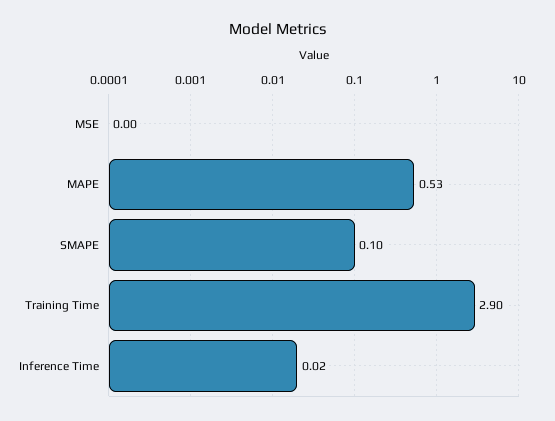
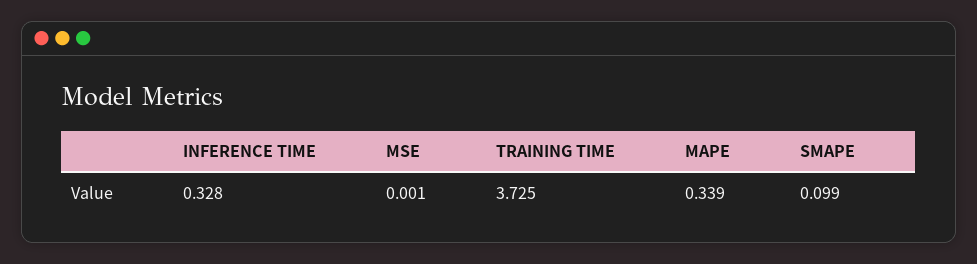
  {
    "MSE": 0.001,
-   "MAPE": 0.53,
+   "MAPE": 0.339,
    "SMAPE": 0.099,
-   "Training Time": 2.9,
+   "Training Time": 3.725,
-   "Inference Time": 0.02
+   "Inference Time": 0.328
  }

